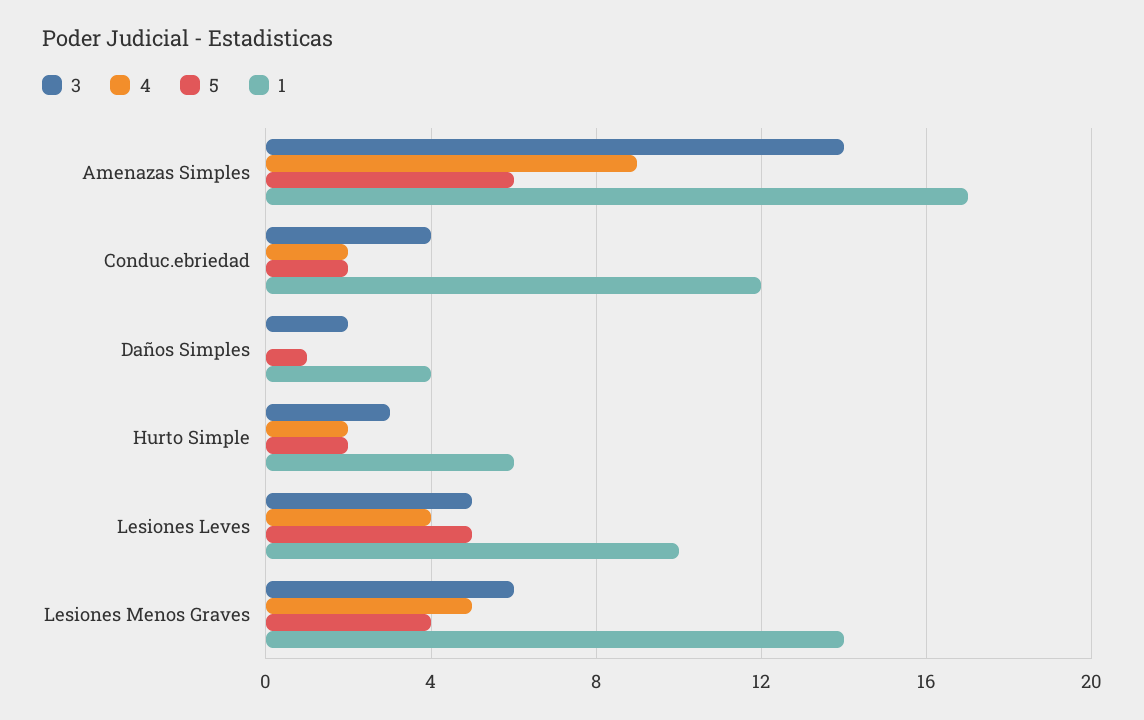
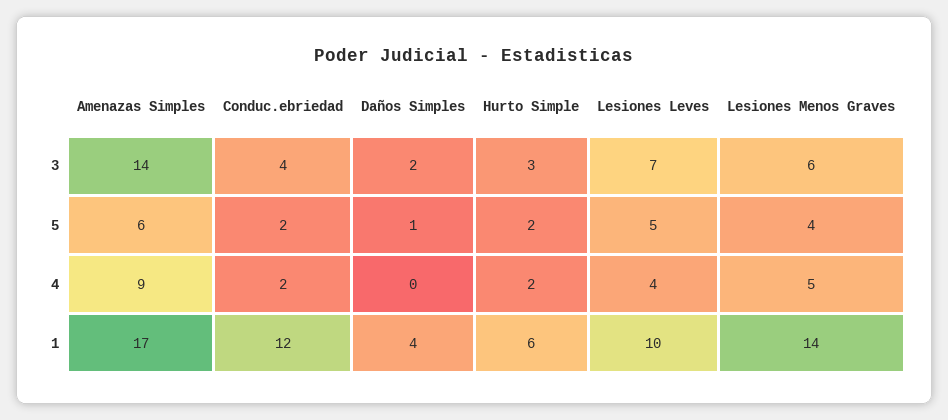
  {
    "3": {
      "Amenazas Simples": 14,
      "Conduc.ebriedad": 4,
      "Daños Simples": 2,
      "Hurto Simple": 3,
-     "Lesiones Leves": 5,
+     "Lesiones Leves": 7,
      "Lesiones Menos Graves": 6
    },
    "4": {
      "Amenazas Simples": 9,
      "Conduc.ebriedad": 2,
      "Daños Simples": 0,
      "Hurto Simple": 2,
      "Lesiones Leves": 4,
      "Lesiones Menos Graves": 5
    },
    "5": {
      "Amenazas Simples": 6,
      "Conduc.ebriedad": 2,
      "Daños Simples": 1,
      "Hurto Simple": 2,
      "Lesiones Leves": 5,
      "Lesiones Menos Graves": 4
    },
    "1": {
      "Amenazas Simples": 17,
      "Conduc.ebriedad": 12,
      "Daños Simples": 4,
      "Hurto Simple": 6,
      "Lesiones Leves": 10,
      "Lesiones Menos Graves": 14
    }
  }

